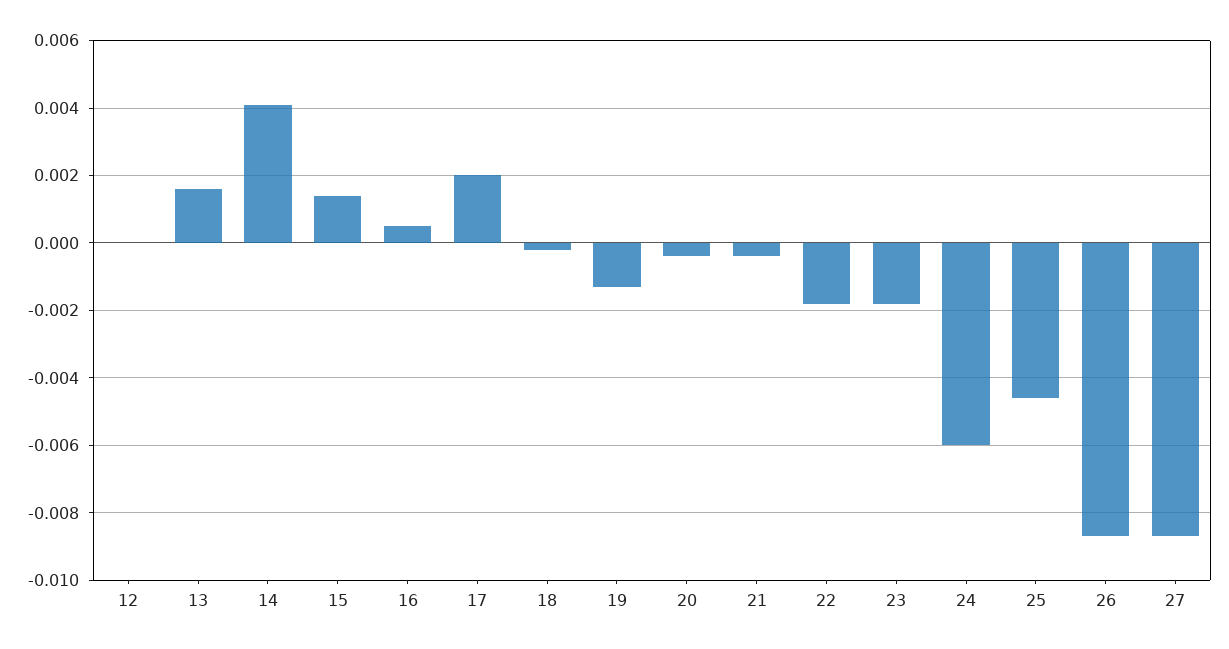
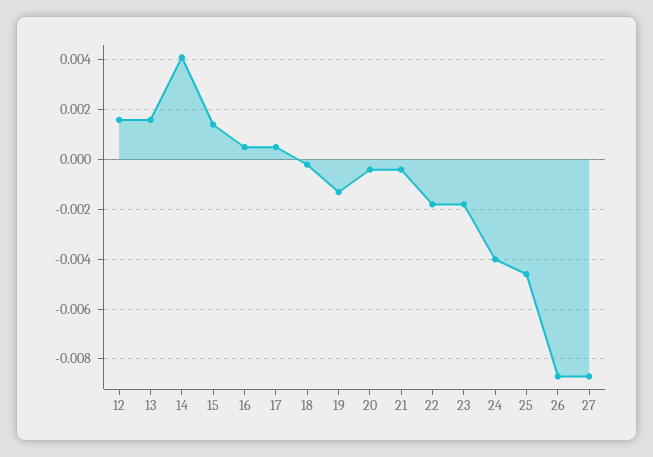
  {
-   "12": 0,
+   "12": 0.0015,
    "13": 0.0015,
    "14": 0.004,
    "15": 0.0015,
    "16": 0.0005,
-   "17": 0.002,
+   "17": 0.0005,
    "18": 0,
    "19": -0.0015,
    "20": -0.0005,
    "21": -0.0005,
    "22": -0.002,
    "23": -0.002,
-   "24": -0.006,
+   "24": -0.004,
    "25": -0.0045,
    "26": -0.0085,
    "27": -0.0085
  }

